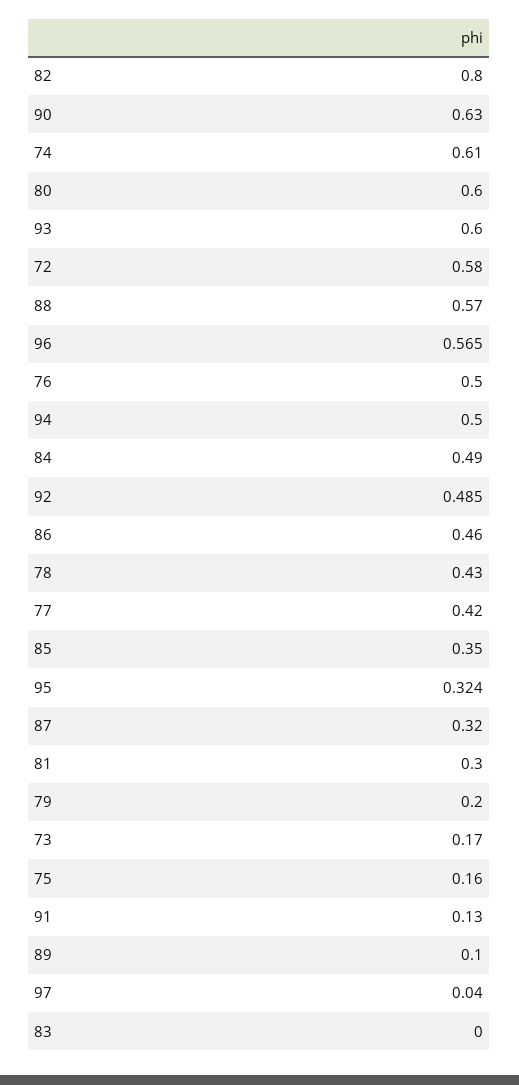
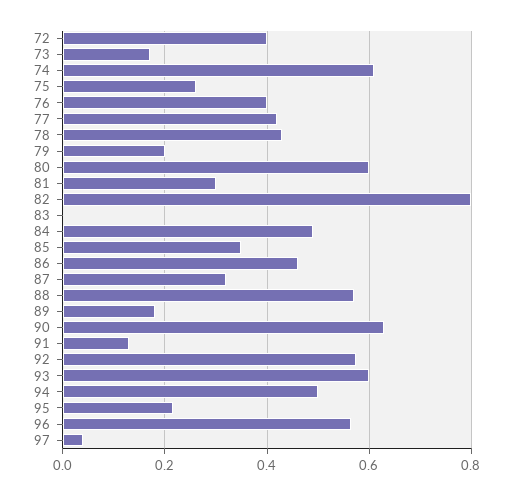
  {
    "82": 0.8,
    "90": 0.63,
    "74": 0.61,
    "80": 0.6,
    "93": 0.6,
-   "72": 0.58,
+   "72": 0.4,
    "88": 0.57,
    "96": 0.565,
-   "76": 0.5,
+   "76": 0.4,
    "94": 0.5,
    "84": 0.49,
-   "92": 0.485,
+   "92": 0.58,
    "86": 0.46,
    "78": 0.43,
    "77": 0.42,
    "85": 0.35,
-   "95": 0.324,
+   "95": 0.22,
    "87": 0.32,
    "81": 0.3,
    "79": 0.2,
    "73": 0.17,
-   "75": 0.16,
+   "75": 0.26,
    "91": 0.13,
-   "89": 0.1,
+   "89": 0.18,
    "97": 0.04,
    "83": 0
  }

